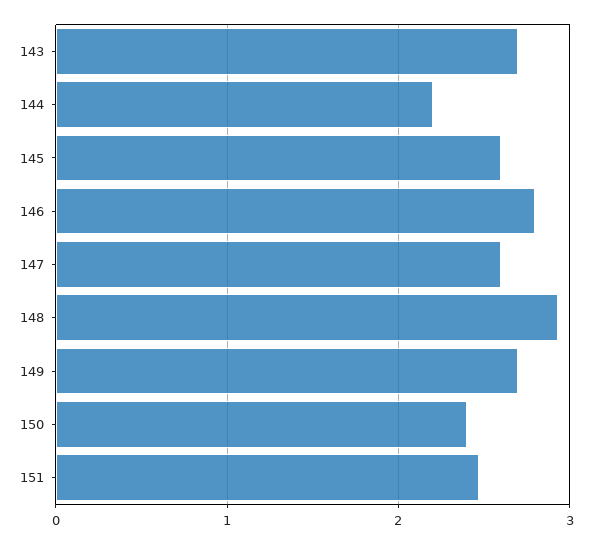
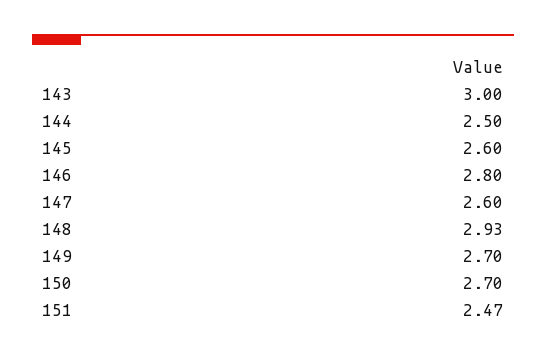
  {
-   "143": 2.7,
+   "143": 3,
-   "144": 2.2,
+   "144": 2.5,
    "145": 2.6,
    "146": 2.8,
    "147": 2.6,
    "148": 2.93,
    "149": 2.7,
-   "150": 2.4,
+   "150": 2.7,
    "151": 2.47
  }

